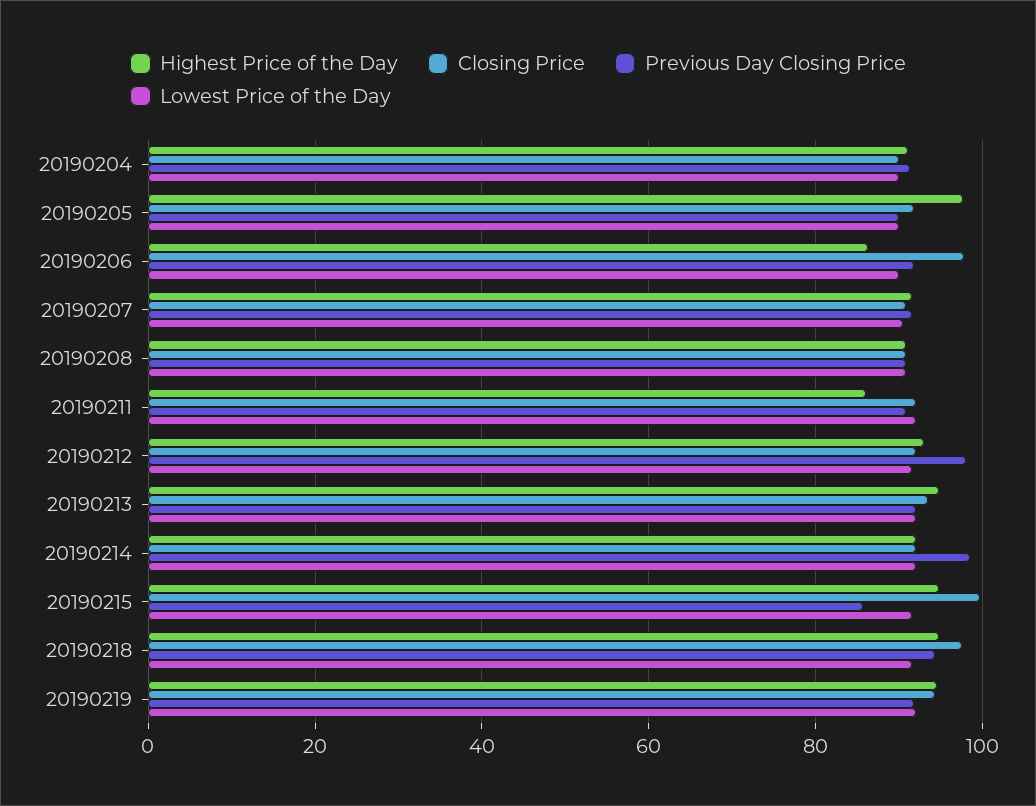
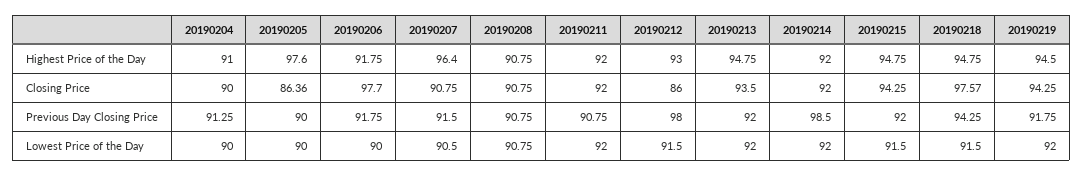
  {
    "Highest Price of the Day": {
      "20190204": 91,
      "20190205": 97.6,
-     "20190206": 86,
+     "20190206": 91.75,
-     "20190207": 92,
+     "20190207": 96.4,
      "20190208": 90.75,
-     "20190211": 86,
+     "20190211": 92,
      "20190212": 93,
      "20190213": 94.75,
      "20190214": 92,
      "20190215": 94.75,
      "20190218": 94.75,
      "20190219": 94.5
    },
    "Closing Price": {
      "20190204": 90,
-     "20190205": 92,
+     "20190205": 86.36,
      "20190206": 97.7,
      "20190207": 90.75,
      "20190208": 90.75,
      "20190211": 92,
-     "20190212": 92,
+     "20190212": 86,
      "20190213": 93.5,
      "20190214": 92,
-     "20190215": 100,
+     "20190215": 94.25,
      "20190218": 97.57,
      "20190219": 94.25
    },
    "Previous Day Closing Price": {
      "20190204": 91.25,
      "20190205": 90,
      "20190206": 91.75,
      "20190207": 91.5,
      "20190208": 90.75,
      "20190211": 90.75,
      "20190212": 98,
      "20190213": 92,
      "20190214": 98.5,
-     "20190215": 86,
+     "20190215": 92,
      "20190218": 94.25,
      "20190219": 91.75
    },
    "Lowest Price of the Day": {
      "20190204": 90,
      "20190205": 90,
      "20190206": 90,
      "20190207": 90.5,
      "20190208": 90.75,
      "20190211": 92,
      "20190212": 91.5,
      "20190213": 92,
      "20190214": 92,
      "20190215": 91.5,
      "20190218": 91.5,
      "20190219": 92
    }
  }

